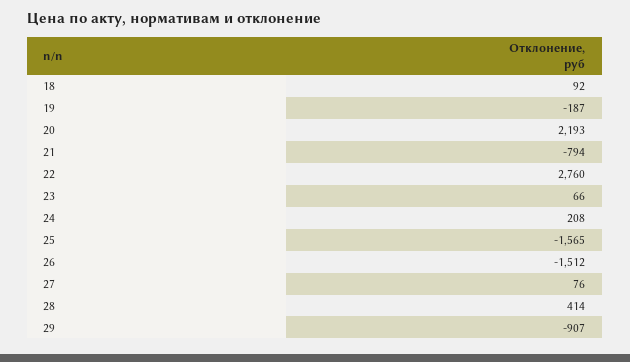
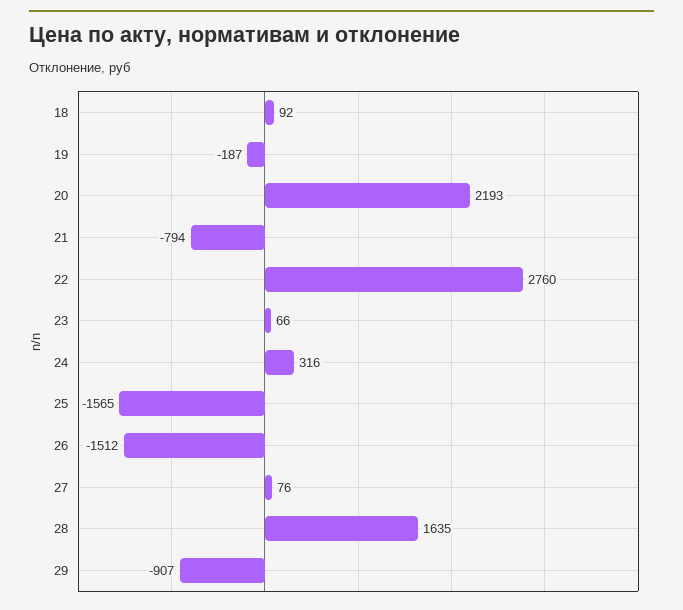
  {
    "18": 92,
    "19": -187,
    "20": 2193,
    "21": -794,
    "22": 2760,
    "23": 66,
-   "24": 208,
+   "24": 316,
    "25": -1565,
    "26": -1512,
    "27": 76,
-   "28": 414,
+   "28": 1635,
    "29": -907
  }

